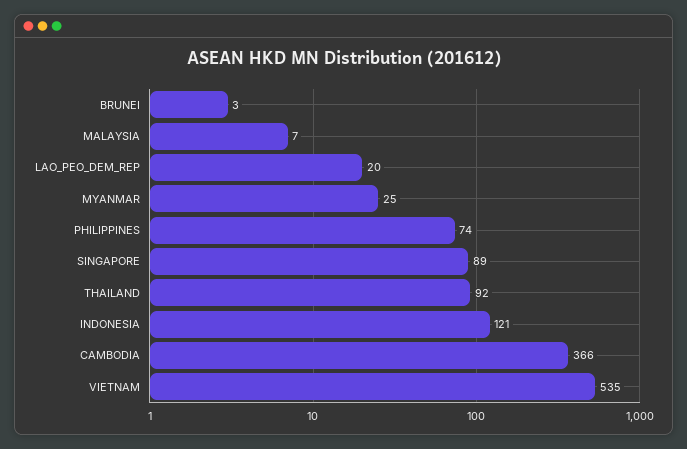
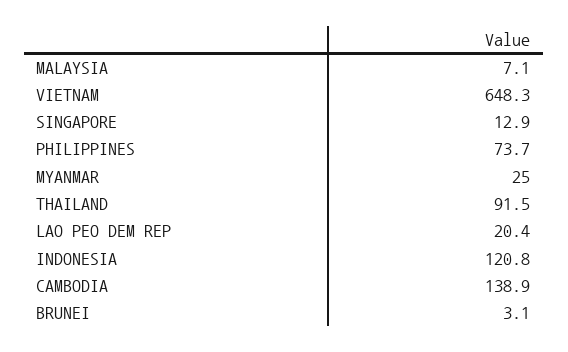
  {
    "BRUNEI": 3.1,
    "MALAYSIA": 7.1,
    "LAO_PEO_DEM_REP": 20.4,
    "MYANMAR": 25,
    "PHILIPPINES": 73.7,
-   "SINGAPORE": 89,
+   "SINGAPORE": 12.9,
    "THAILAND": 91.5,
    "INDONESIA": 120.8,
-   "CAMBODIA": 366,
+   "CAMBODIA": 138.9,
-   "VIETNAM": 535
+   "VIETNAM": 648.3
  }

